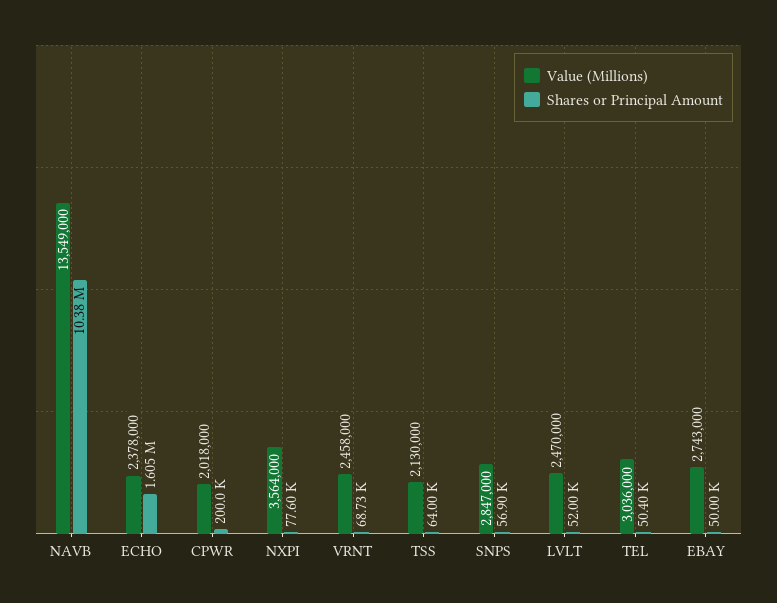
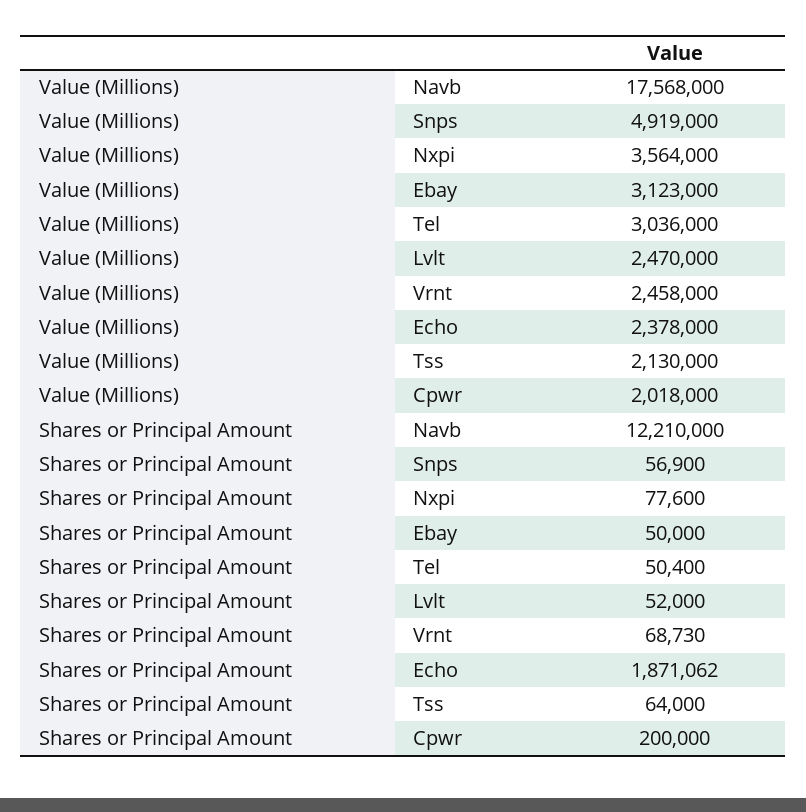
  {
    "Value (Millions)": {
-     "NAVB": 13549000,
+     "NAVB": 17568000,
      "ECHO": 2378000,
      "CPWR": 2018000,
      "NXPI": 3564000,
      "VRNT": 2458000,
      "TSS": 2130000,
-     "SNPS": 2847000,
+     "SNPS": 4919000,
      "LVLT": 2470000,
      "TEL": 3036000,
-     "EBAY": 2743000
+     "EBAY": 3123000
    },
    "Shares or Principal Amount": {
-     "NAVB": 10380000,
+     "NAVB": 12210000,
-     "ECHO": 1605000,
+     "ECHO": 1871062,
      "CPWR": 200000,
      "NXPI": 77600,
      "VRNT": 68730,
      "TSS": 64000,
      "SNPS": 56900,
      "LVLT": 52000,
      "TEL": 50400,
      "EBAY": 50000
    }
  }

